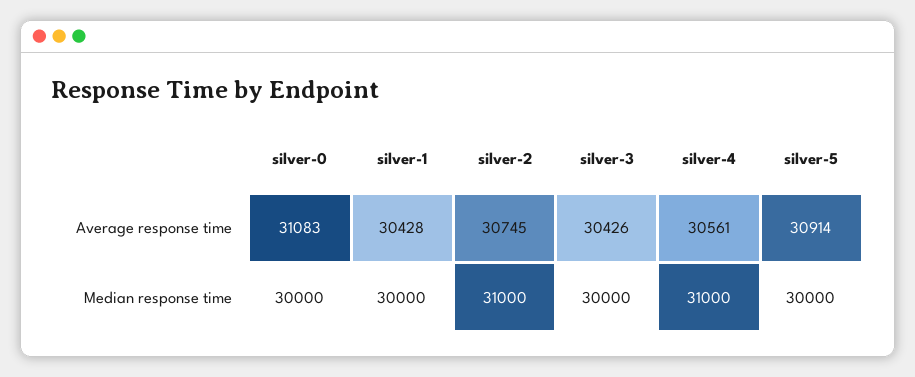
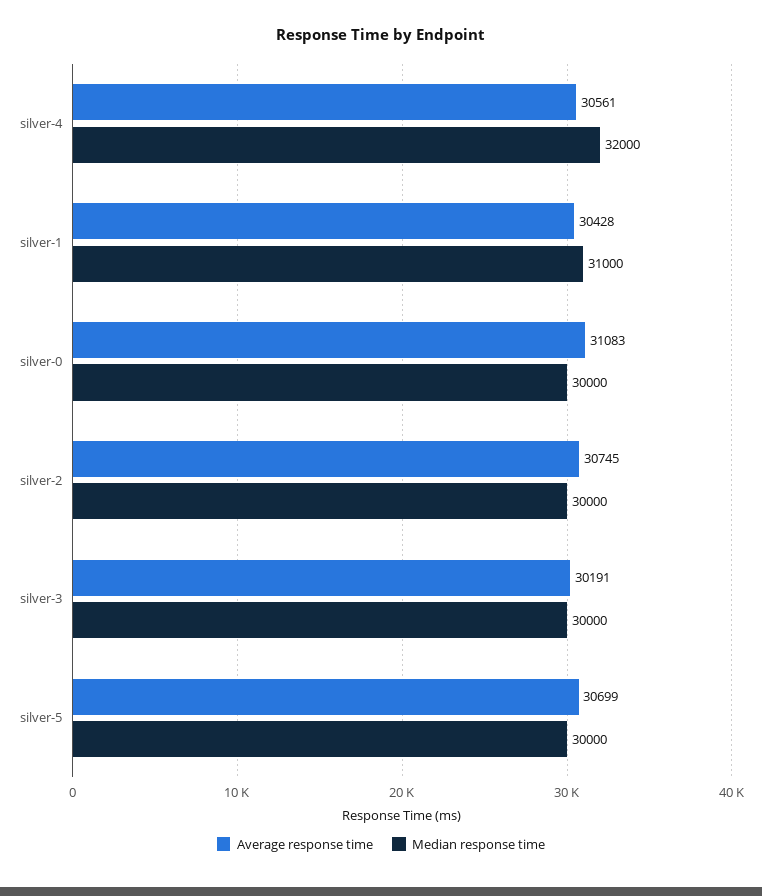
  {
    "Average response time": {
      "silver-0": 31083,
      "silver-1": 30428,
      "silver-2": 30745,
-     "silver-3": 30426,
+     "silver-3": 30191,
      "silver-4": 30561,
-     "silver-5": 30914
+     "silver-5": 30699
    },
    "Median response time": {
      "silver-0": 30000,
-     "silver-1": 30000,
+     "silver-1": 31000,
-     "silver-2": 31000,
+     "silver-2": 30000,
      "silver-3": 30000,
-     "silver-4": 31000,
+     "silver-4": 32000,
      "silver-5": 30000
    }
  }

